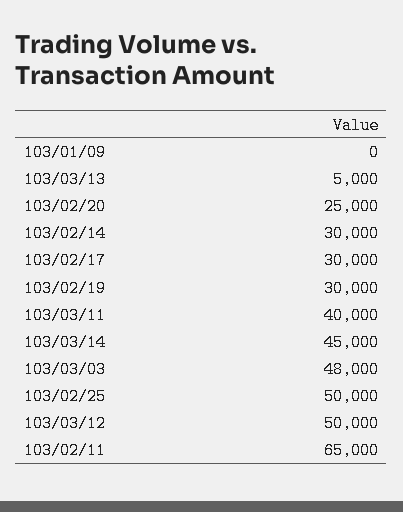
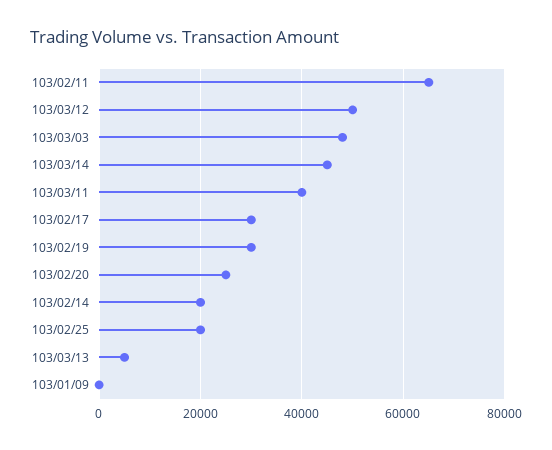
  {
    "103/01/09": 0,
    "103/03/13": 5000,
    "103/02/20": 25000,
-   "103/02/14": 30000,
+   "103/02/14": 20000,
    "103/02/17": 30000,
    "103/02/19": 30000,
    "103/03/11": 40000,
    "103/03/14": 45000,
    "103/03/03": 48000,
-   "103/02/25": 50000,
+   "103/02/25": 20000,
    "103/03/12": 50000,
    "103/02/11": 65000
  }

